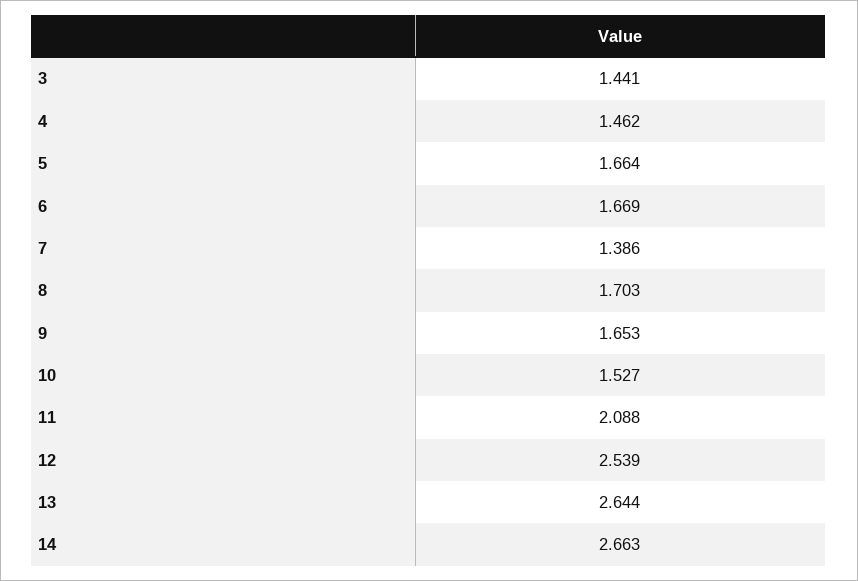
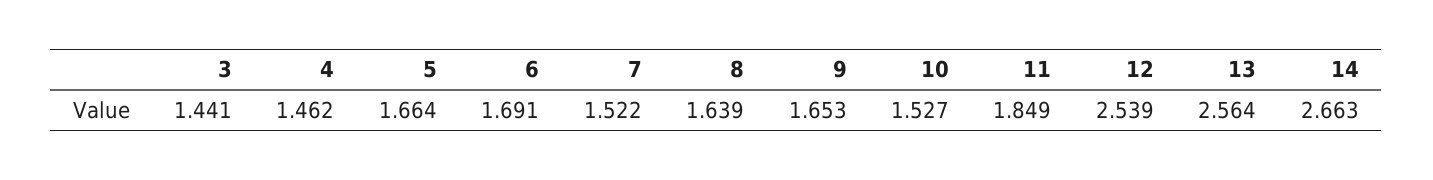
  {
    "3": 1.441,
    "4": 1.462,
    "5": 1.664,
-   "6": 1.669,
+   "6": 1.691,
-   "7": 1.386,
+   "7": 1.522,
-   "8": 1.703,
+   "8": 1.639,
    "9": 1.653,
    "10": 1.527,
-   "11": 2.088,
+   "11": 1.849,
    "12": 2.539,
-   "13": 2.644,
+   "13": 2.564,
    "14": 2.663
  }

